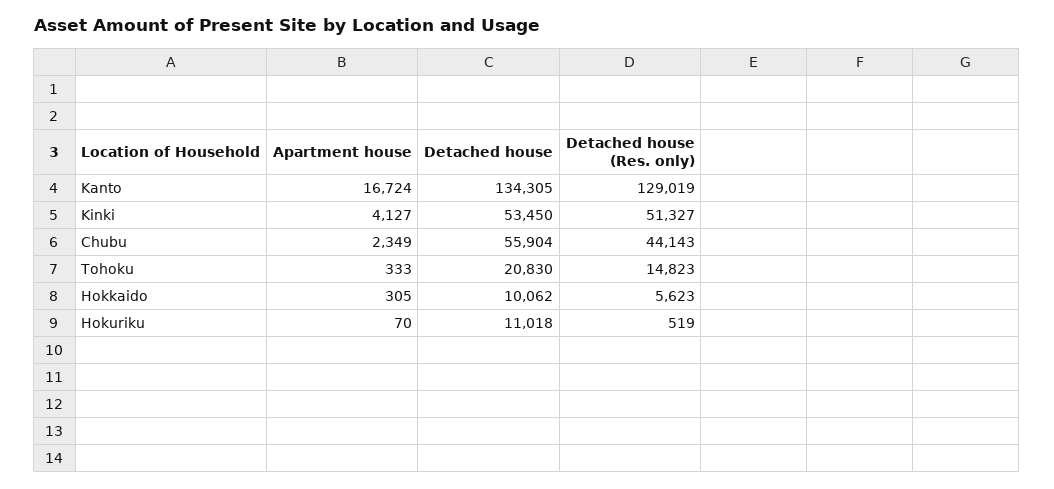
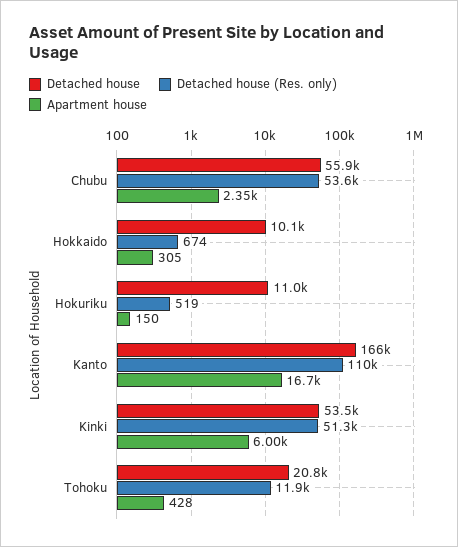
  {
    "Apartment house": {
      "Kanto": 16724,
-     "Kinki": 4127,
+     "Kinki": 6000,
      "Chubu": 2349,
-     "Tohoku": 333,
+     "Tohoku": 428,
      "Hokkaido": 305,
-     "Hokuriku": 70
+     "Hokuriku": 150
    },
    "Detached house": {
-     "Kanto": 134305,
+     "Kanto": 166000,
      "Kinki": 53450,
      "Chubu": 55904,
      "Tohoku": 20830,
      "Hokkaido": 10062,
      "Hokuriku": 11018
    },
    "Detached house (Res. only)": {
-     "Kanto": 129019,
+     "Kanto": 110000,
      "Kinki": 51327,
-     "Chubu": 44143,
+     "Chubu": 53600,
-     "Tohoku": 14823,
+     "Tohoku": 11900,
-     "Hokkaido": 5623,
+     "Hokkaido": 674,
      "Hokuriku": 519
    }
  }

